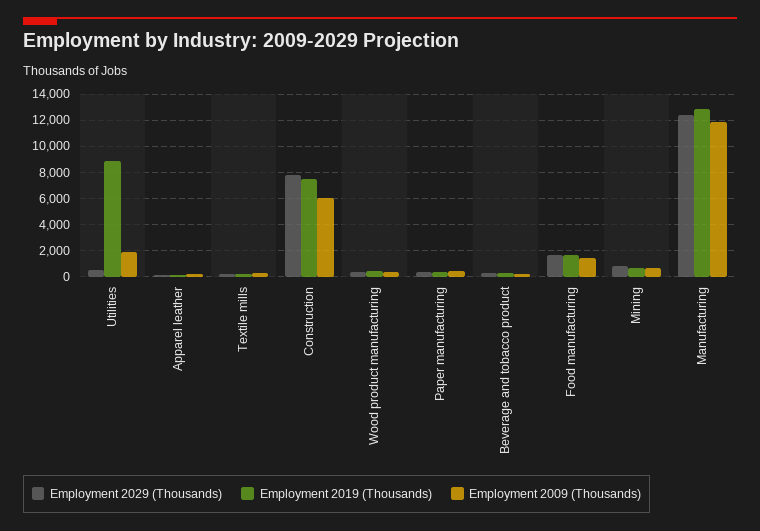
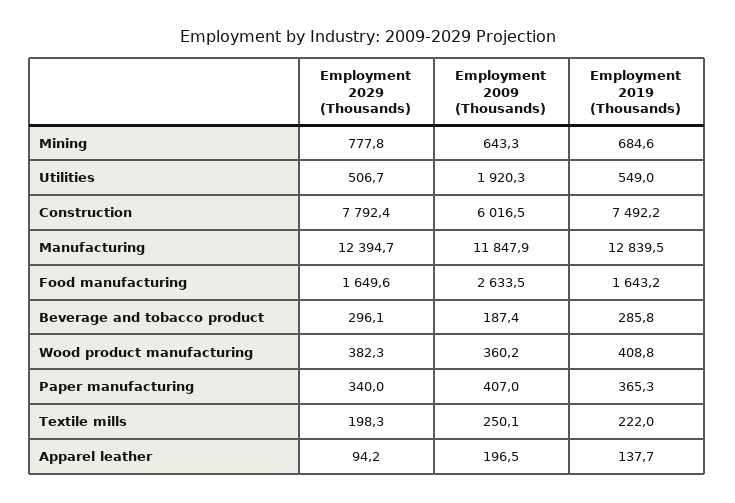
  {
    "Employment 2029 (Thousands)": {
      "Utilities": 506.7,
      "Apparel leather": 94.2,
      "Textile mills": 198.3,
      "Construction": 7792.4,
      "Wood product manufacturing": 382.3,
      "Paper manufacturing": 340,
      "Beverage and tobacco product": 296.1,
      "Food manufacturing": 1649.6,
      "Mining": 777.8,
      "Manufacturing": 12394.7
    },
    "Employment 2019 (Thousands)": {
-     "Utilities": 9000,
+     "Utilities": 549,
      "Apparel leather": 137.7,
      "Textile mills": 222,
      "Construction": 7492.2,
      "Wood product manufacturing": 408.8,
      "Paper manufacturing": 365.3,
      "Beverage and tobacco product": 285.8,
      "Food manufacturing": 1643.2,
      "Mining": 684.6,
      "Manufacturing": 12839.5
    },
    "Employment 2009 (Thousands)": {
      "Utilities": 1920.3,
      "Apparel leather": 196.5,
      "Textile mills": 250.1,
      "Construction": 6016.5,
      "Wood product manufacturing": 360.2,
      "Paper manufacturing": 407,
      "Beverage and tobacco product": 187.4,
-     "Food manufacturing": 1500,
+     "Food manufacturing": 2633.5,
      "Mining": 643.3,
      "Manufacturing": 11847.9
    }
  }

